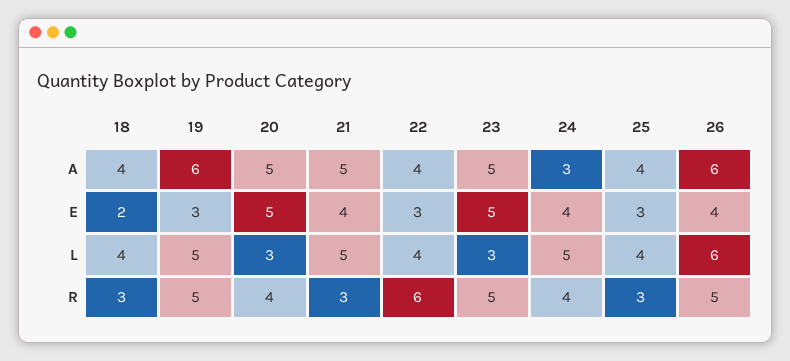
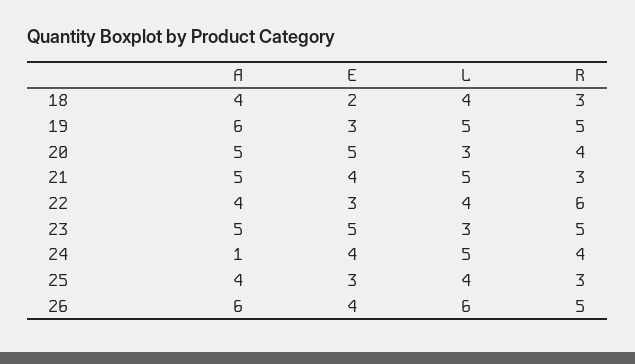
  {
    "18": {
      "A": 4,
      "E": 2,
      "L": 4,
      "R": 3
    },
    "19": {
      "A": 6,
      "E": 3,
      "L": 5,
      "R": 5
    },
    "20": {
      "A": 5,
      "E": 5,
      "L": 3,
      "R": 4
    },
    "21": {
      "A": 5,
      "E": 4,
      "L": 5,
      "R": 3
    },
    "22": {
      "A": 4,
      "E": 3,
      "L": 4,
      "R": 6
    },
    "23": {
      "A": 5,
      "E": 5,
      "L": 3,
      "R": 5
    },
    "24": {
-     "A": 3,
+     "A": 1,
      "E": 4,
      "L": 5,
      "R": 4
    },
    "25": {
      "A": 4,
      "E": 3,
      "L": 4,
      "R": 3
    },
    "26": {
      "A": 6,
      "E": 4,
      "L": 6,
      "R": 5
    }
  }

